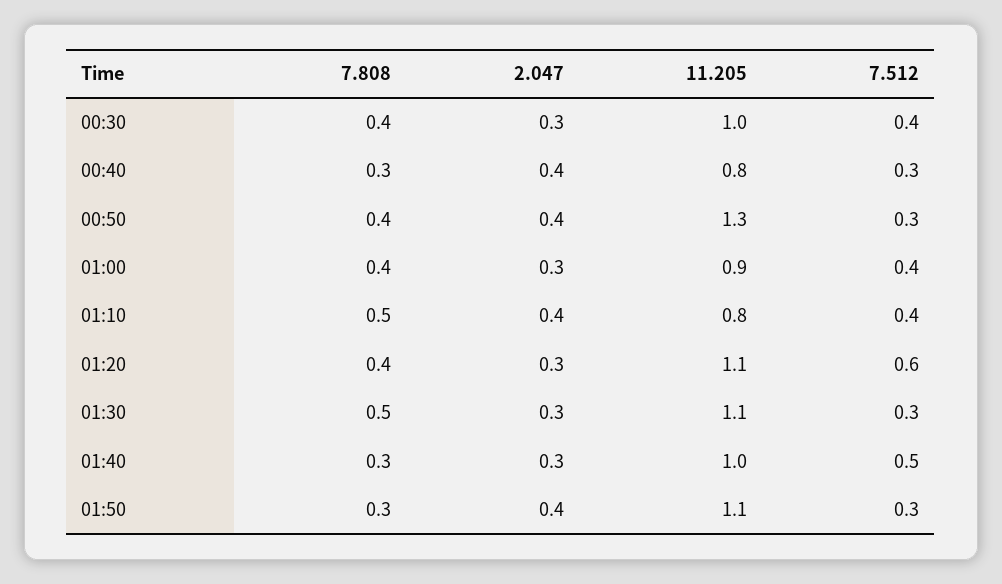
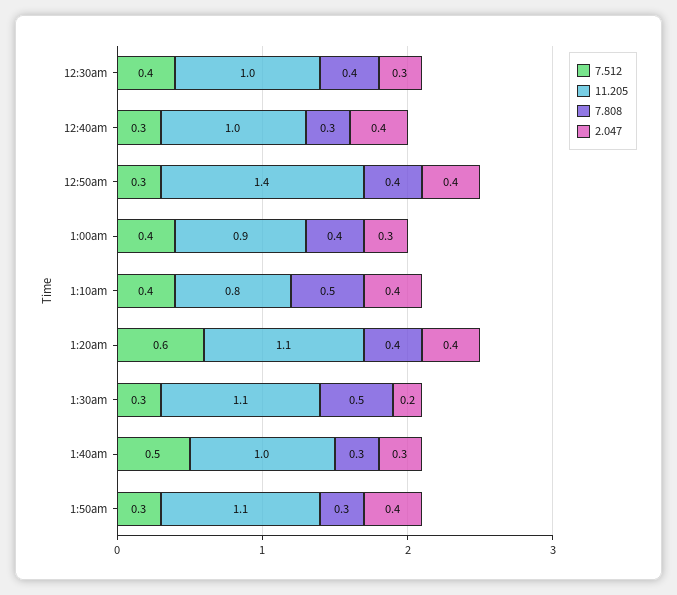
  {
    "7.808": {
      "00:30": 0.4,
      "00:40": 0.3,
      "00:50": 0.4,
      "01:00": 0.4,
      "01:10": 0.5,
      "01:20": 0.4,
      "01:30": 0.5,
      "01:40": 0.3,
      "01:50": 0.3
    },
    "2.047": {
      "00:30": 0.3,
      "00:40": 0.4,
      "00:50": 0.4,
      "01:00": 0.3,
      "01:10": 0.4,
-     "01:20": 0.3,
+     "01:20": 0.4,
-     "01:30": 0.3,
+     "01:30": 0.2,
      "01:40": 0.3,
      "01:50": 0.4
    },
    "11.205": {
      "00:30": 1,
-     "00:40": 0.8,
+     "00:40": 1,
-     "00:50": 1.3,
+     "00:50": 1.4,
      "01:00": 0.9,
      "01:10": 0.8,
      "01:20": 1.1,
      "01:30": 1.1,
      "01:40": 1,
      "01:50": 1.1
    },
    "7.512": {
      "00:30": 0.4,
      "00:40": 0.3,
      "00:50": 0.3,
      "01:00": 0.4,
      "01:10": 0.4,
      "01:20": 0.6,
      "01:30": 0.3,
      "01:40": 0.5,
      "01:50": 0.3
    }
  }

